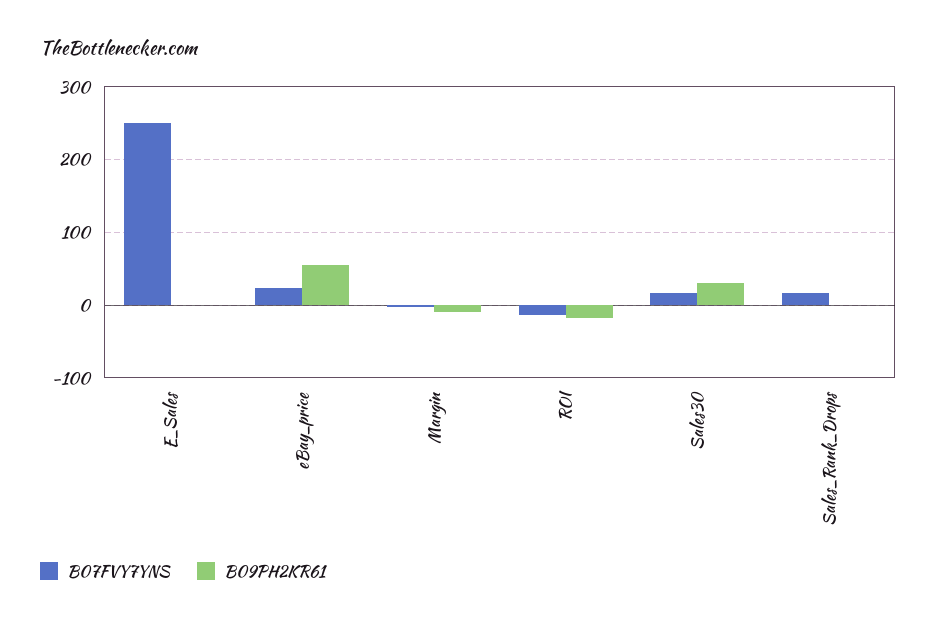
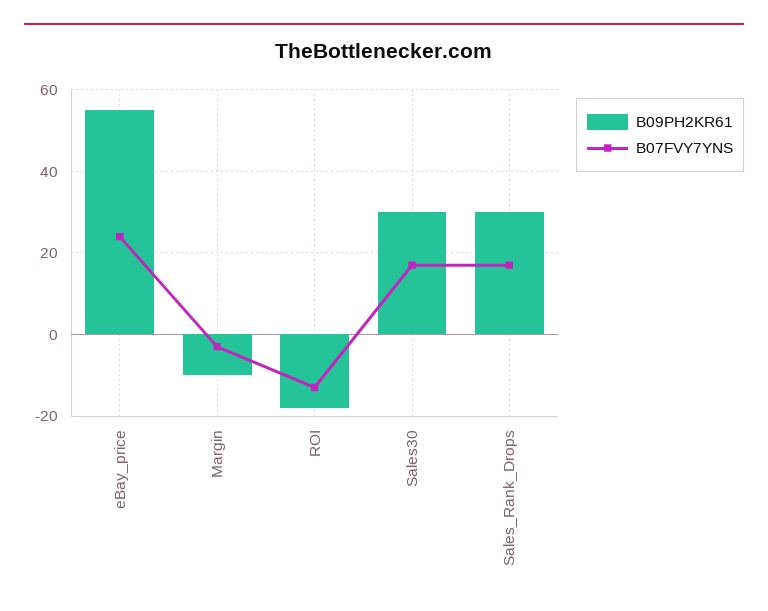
  {
    "B07FVY7YNS": {
-     "E_Sales": 250,
      "eBay_price": 24,
      "Margin": -4,
      "ROI": -14,
      "Sales30": 18,
      "Sales_Rank_Drops": 18
    },
    "B09PH2KR61": {
-     "E_Sales": 0,
      "eBay_price": 54,
      "Margin": -10,
      "ROI": -18,
      "Sales30": 30,
-     "Sales_Rank_Drops": 0
+     "Sales_Rank_Drops": 30
    }
  }

